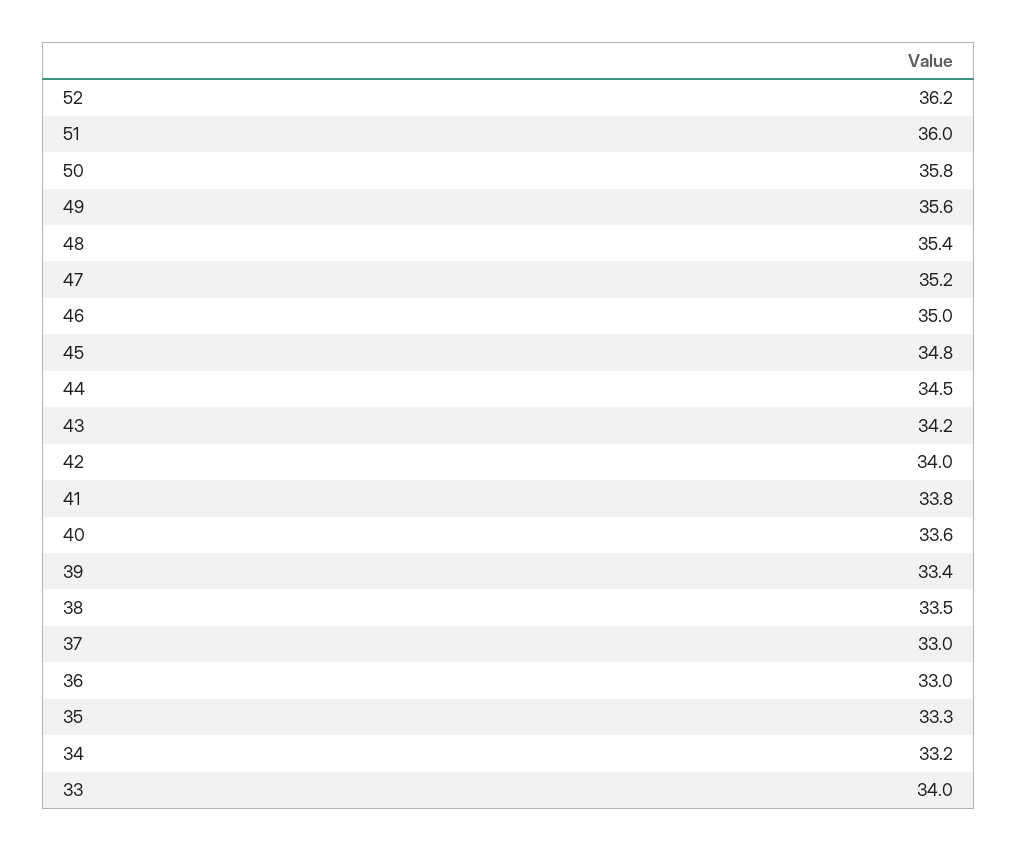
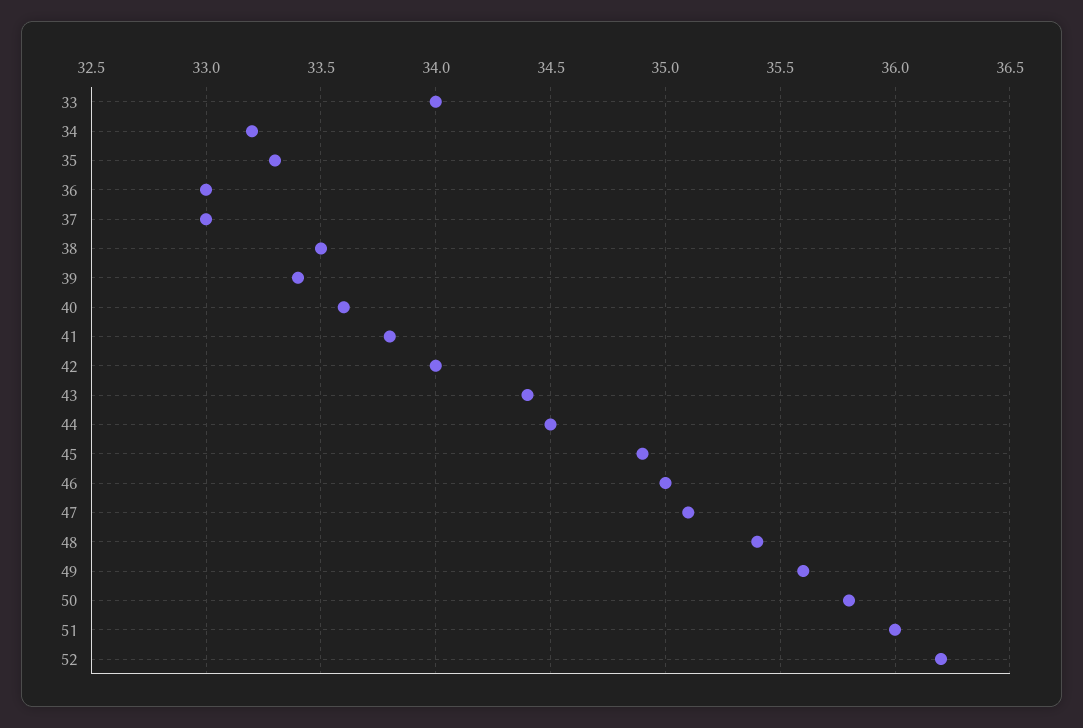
  {
    "52": 36.2,
    "51": 36,
    "50": 35.8,
    "49": 35.6,
    "48": 35.4,
-   "47": 35.2,
+   "47": 35.1,
    "46": 35,
-   "45": 34.8,
+   "45": 34.9,
    "44": 34.5,
-   "43": 34.2,
+   "43": 34.4,
    "42": 34,
    "41": 33.8,
    "40": 33.6,
    "39": 33.4,
    "38": 33.5,
    "37": 33,
    "36": 33,
    "35": 33.3,
    "34": 33.2,
    "33": 34
  }

